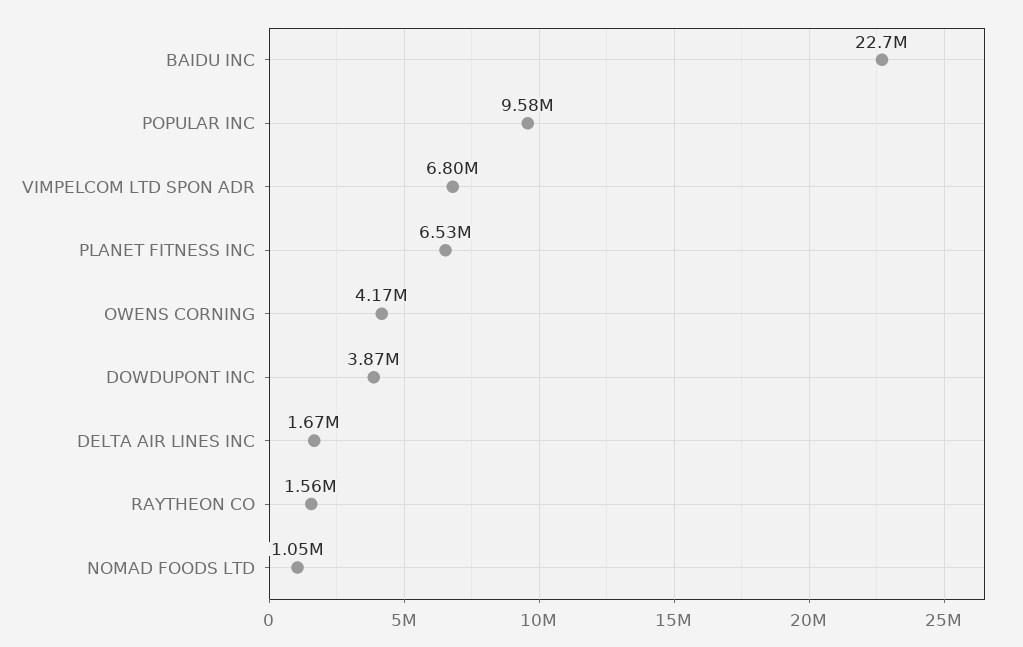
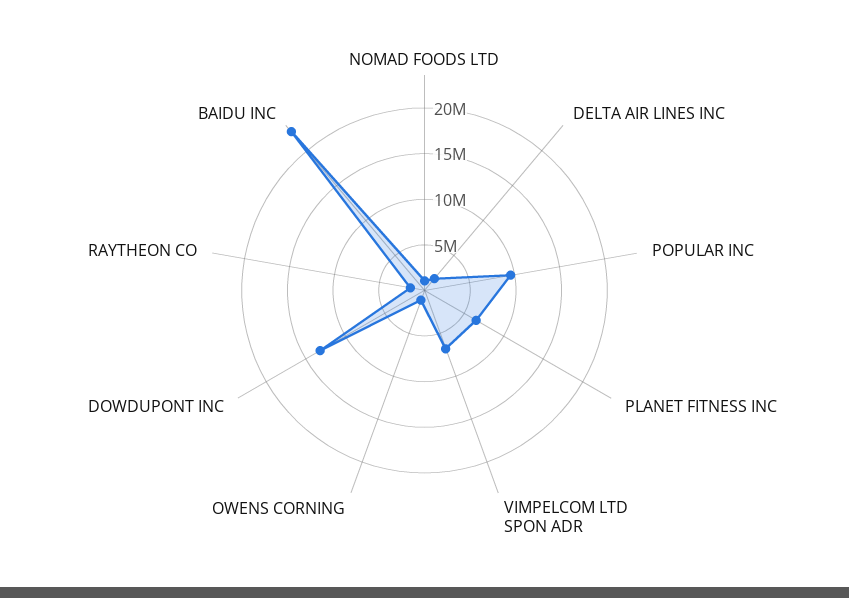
  {
    "BAIDU INC": 22700000,
    "POPULAR INC": 9580000,
    "VIMPELCOM LTD SPON ADR": 6800000,
    "PLANET FITNESS INC": 6530000,
-   "OWENS CORNING": 4170000,
+   "OWENS CORNING": 1000000,
-   "DOWDUPONT INC": 3870000,
+   "DOWDUPONT INC": 13000000,
    "DELTA AIR LINES INC": 1670000,
    "RAYTHEON CO": 1560000,
    "NOMAD FOODS LTD": 1050000
  }

